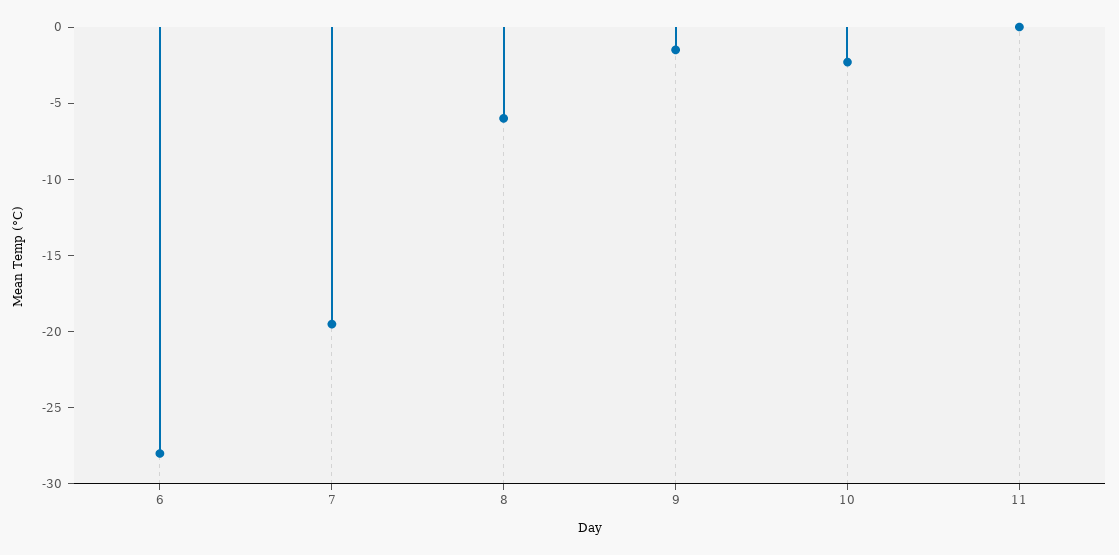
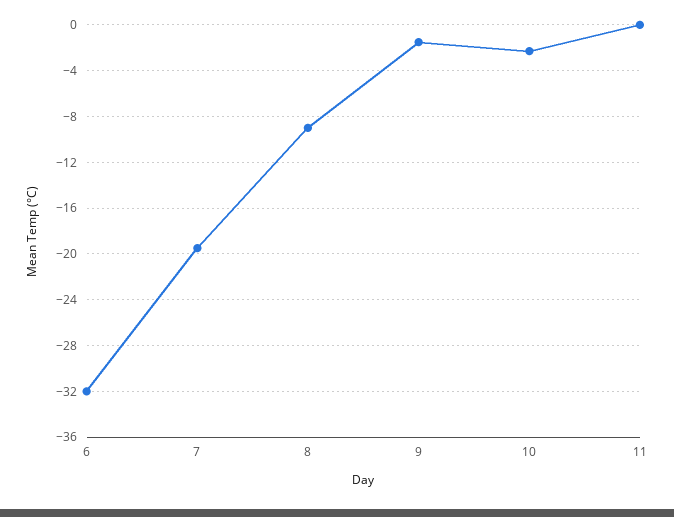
  {
-   "6": -28,
+   "6": -32,
    "7": -20,
-   "8": -6,
+   "8": -9,
    "9": -2,
    "10": -2,
    "11": 0
  }

